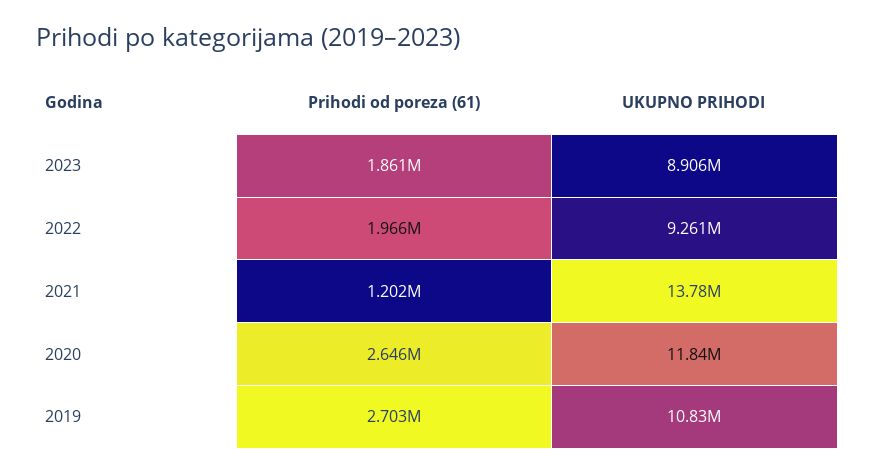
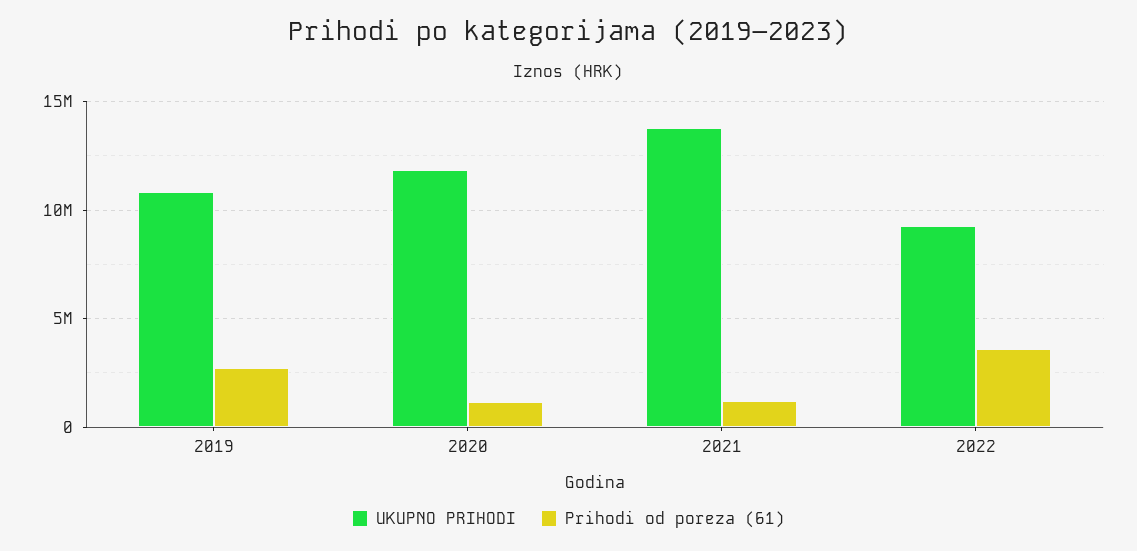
  {
    "Prihodi od poreza (61)": {
-     "2023": 1861000,
-     "2022": 1966000,
+     "2022": 3500000,
      "2021": 1202000,
-     "2020": 2646000,
+     "2020": 1000000,
      "2019": 2703000
    },
    "UKUPNO PRIHODI": {
-     "2023": 8906000,
      "2022": 9261000,
      "2021": 13780000,
      "2020": 11840000,
      "2019": 10830000
    }
  }

